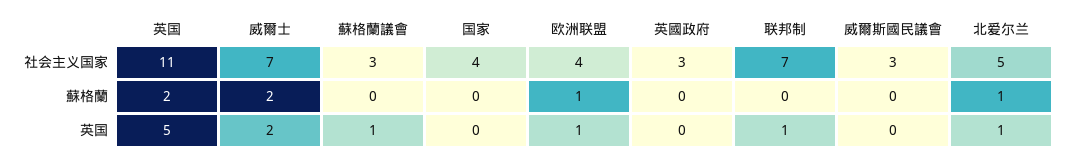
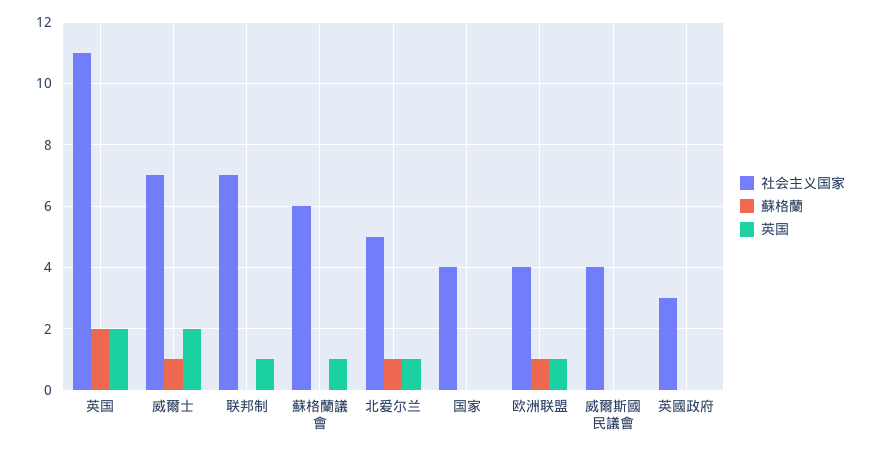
  {
    "社会主义国家": {
      "英国": 11,
      "威爾士": 7,
-     "蘇格蘭議會": 3,
+     "蘇格蘭議會": 6,
      "国家": 4,
      "欧洲联盟": 4,
      "英國政府": 3,
      "联邦制": 7,
-     "威爾斯國民議會": 3,
+     "威爾斯國民議會": 4,
      "北爱尔兰": 5
    },
    "蘇格蘭": {
      "英国": 2,
-     "威爾士": 2,
+     "威爾士": 1,
      "蘇格蘭議會": 0,
      "国家": 0,
      "欧洲联盟": 1,
      "英國政府": 0,
      "联邦制": 0,
      "威爾斯國民議會": 0,
      "北爱尔兰": 1
    },
    "英国": {
-     "英国": 5,
+     "英国": 2,
      "威爾士": 2,
      "蘇格蘭議會": 1,
      "国家": 0,
      "欧洲联盟": 1,
      "英國政府": 0,
      "联邦制": 1,
      "威爾斯國民議會": 0,
      "北爱尔兰": 1
    }
  }

